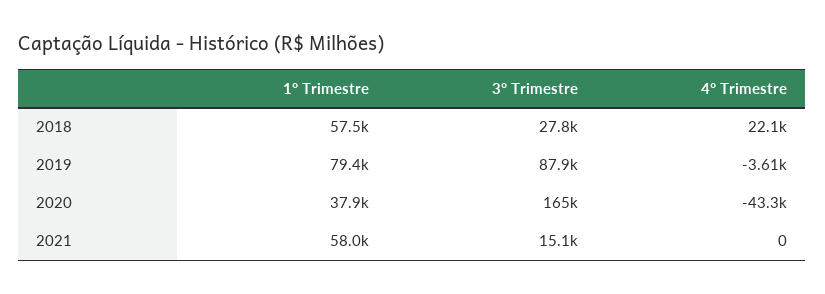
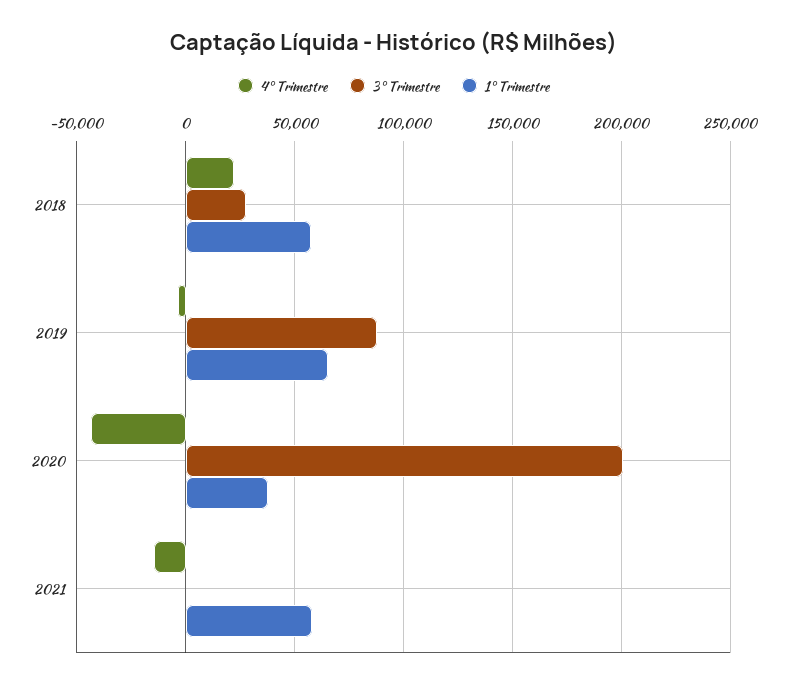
  {
    "1° Trimestre": {
      "2018": 57500,
-     "2019": 79400,
+     "2019": 65000,
      "2020": 37900,
      "2021": 58000
    },
    "3° Trimestre": {
      "2018": 27800,
      "2019": 87900,
-     "2020": 165000,
+     "2020": 200000,
-     "2021": 15100
+     "2021": 0
    },
    "4° Trimestre": {
      "2018": 22100,
      "2019": -3610,
      "2020": -43300,
-     "2021": 0
+     "2021": -15000
    }
  }

